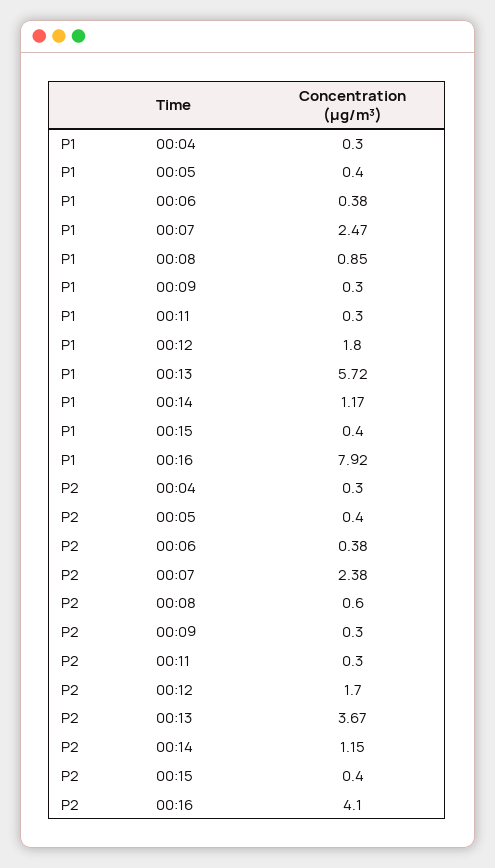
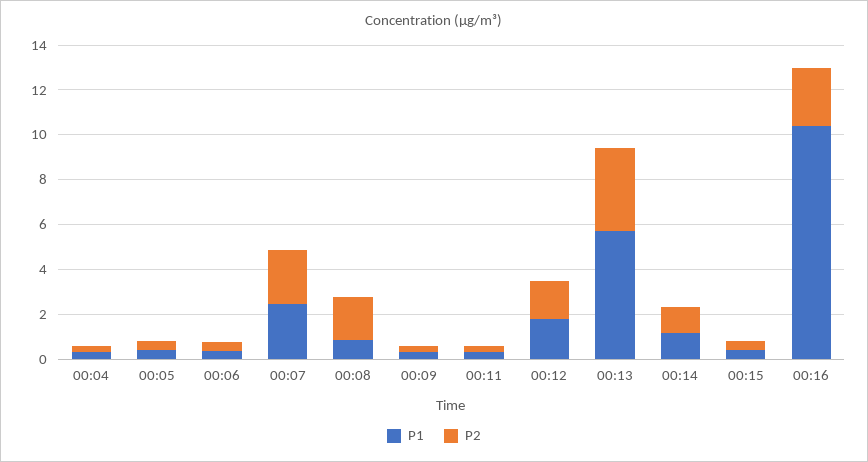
  {
    "P1": {
      "00:04": 0.3,
      "00:05": 0.4,
      "00:06": 0.38,
      "00:07": 2.47,
      "00:08": 0.85,
      "00:09": 0.3,
      "00:11": 0.3,
      "00:12": 1.8,
      "00:13": 5.72,
      "00:14": 1.17,
      "00:15": 0.4,
-     "00:16": 7.92
+     "00:16": 10.5
    },
    "P2": {
      "00:04": 0.3,
      "00:05": 0.4,
      "00:06": 0.38,
      "00:07": 2.38,
-     "00:08": 0.6,
+     "00:08": 2,
      "00:09": 0.3,
      "00:11": 0.3,
      "00:12": 1.7,
      "00:13": 3.67,
      "00:14": 1.15,
      "00:15": 0.4,
-     "00:16": 4.1
+     "00:16": 2.5
    }
  }

